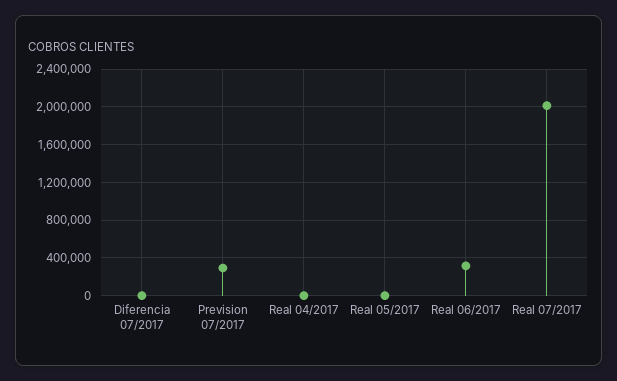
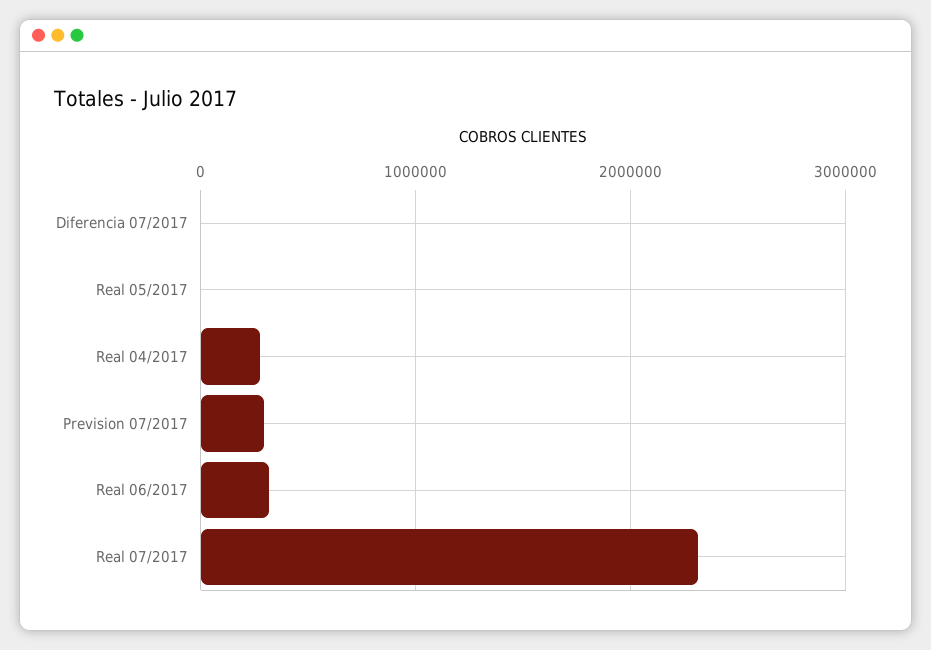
  {
    "Diferencia 07/2017": 0,
    "Prevision 07/2017": 300000,
-   "Real 04/2017": 0,
+   "Real 04/2017": 300000,
    "Real 05/2017": 0,
    "Real 06/2017": 300000,
-   "Real 07/2017": 2000000
+   "Real 07/2017": 2300000
  }

